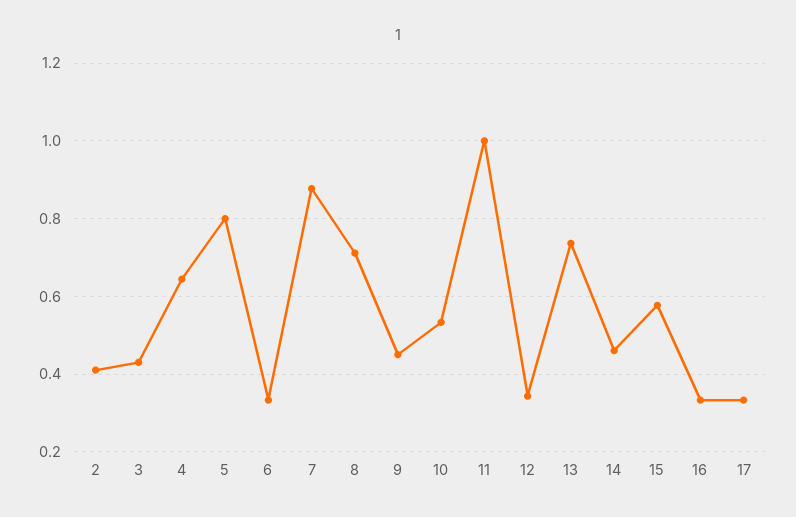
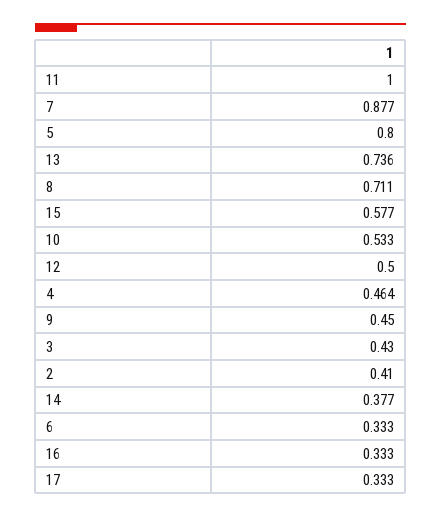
  {
    "2": 0.41,
    "3": 0.43,
-   "4": 0.64,
+   "4": 0.464,
    "5": 0.8,
    "6": 0.333,
    "7": 0.877,
    "8": 0.711,
    "9": 0.45,
    "10": 0.533,
    "11": 1,
-   "12": 0.34,
+   "12": 0.5,
    "13": 0.736,
-   "14": 0.46,
+   "14": 0.377,
    "15": 0.577,
    "16": 0.333,
    "17": 0.333
  }

